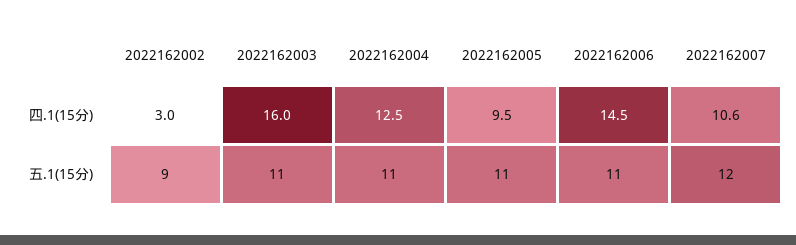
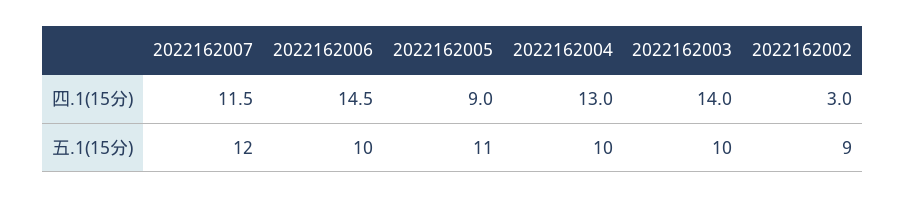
  {
    "2022162002": {
      "四.1(15分)": 3,
      "五.1(15分)": 9
    },
    "2022162003": {
-     "四.1(15分)": 16,
+     "四.1(15分)": 14,
-     "五.1(15分)": 11
+     "五.1(15分)": 10
    },
    "2022162004": {
-     "四.1(15分)": 12.5,
+     "四.1(15分)": 13,
-     "五.1(15分)": 11
+     "五.1(15分)": 10
    },
    "2022162005": {
-     "四.1(15分)": 9.5,
+     "四.1(15分)": 9,
      "五.1(15分)": 11
    },
    "2022162006": {
      "四.1(15分)": 14.5,
-     "五.1(15分)": 11
+     "五.1(15分)": 10
    },
    "2022162007": {
-     "四.1(15分)": 10.6,
+     "四.1(15分)": 11.5,
      "五.1(15分)": 12
    }
  }

